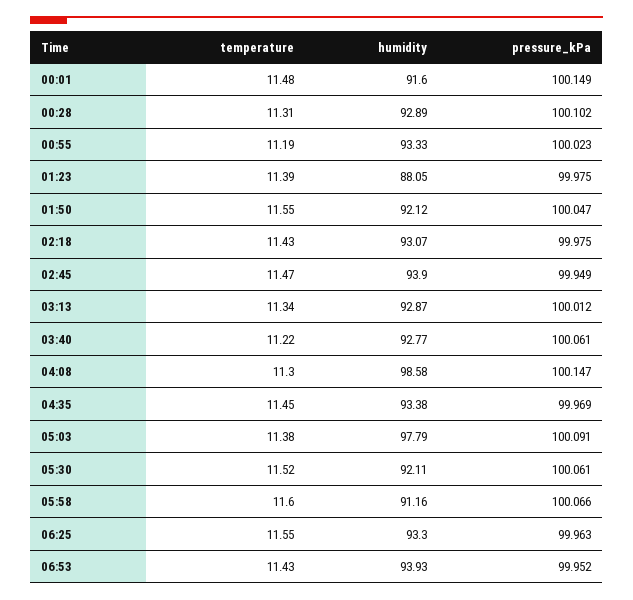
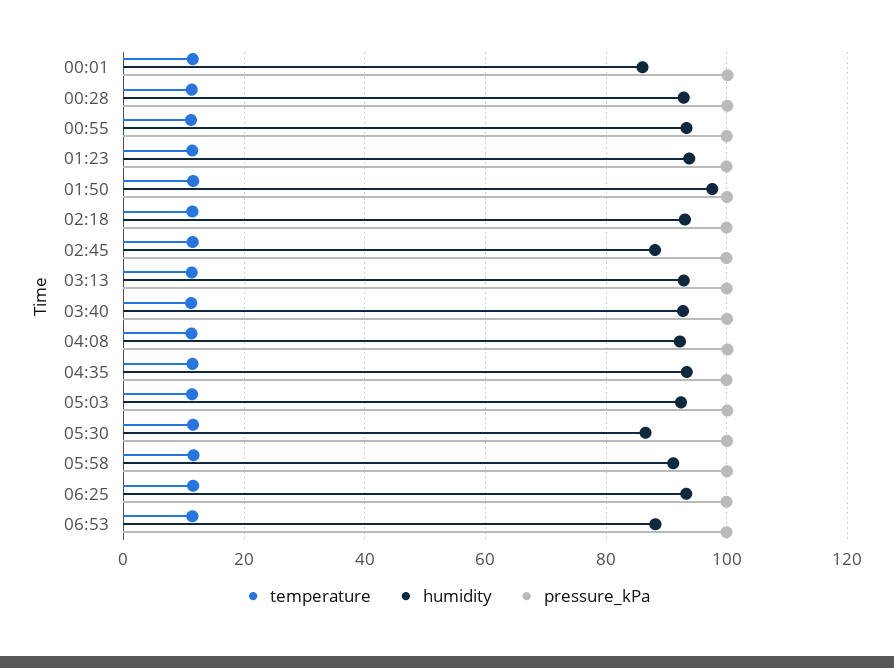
  {
    "temperature": {
      "00:01": 11.48,
      "00:28": 11.31,
      "00:55": 11.19,
      "01:23": 11.39,
      "01:50": 11.55,
      "02:18": 11.43,
      "02:45": 11.47,
      "03:13": 11.34,
      "03:40": 11.22,
      "04:08": 11.3,
      "04:35": 11.45,
      "05:03": 11.38,
      "05:30": 11.52,
      "05:58": 11.6,
      "06:25": 11.55,
      "06:53": 11.43
    },
    "humidity": {
-     "00:01": 91.6,
+     "00:01": 86,
      "00:28": 92.89,
      "00:55": 93.33,
-     "01:23": 88.05,
+     "01:23": 94,
-     "01:50": 92.12,
+     "01:50": 98,
      "02:18": 93.07,
-     "02:45": 93.9,
+     "02:45": 88,
      "03:13": 92.87,
      "03:40": 92.77,
-     "04:08": 98.58,
+     "04:08": 92,
      "04:35": 93.38,
-     "05:03": 97.79,
+     "05:03": 92,
-     "05:30": 92.11,
+     "05:30": 86,
      "05:58": 91.16,
      "06:25": 93.3,
-     "06:53": 93.93
+     "06:53": 88
    },
    "pressure_kPa": {
      "00:01": 100.149,
      "00:28": 100.102,
      "00:55": 100.023,
      "01:23": 99.975,
      "01:50": 100.047,
      "02:18": 99.975,
      "02:45": 99.949,
      "03:13": 100.012,
      "03:40": 100.061,
      "04:08": 100.147,
      "04:35": 99.969,
      "05:03": 100.091,
      "05:30": 100.061,
      "05:58": 100.066,
      "06:25": 99.963,
      "06:53": 99.952
    }
  }

